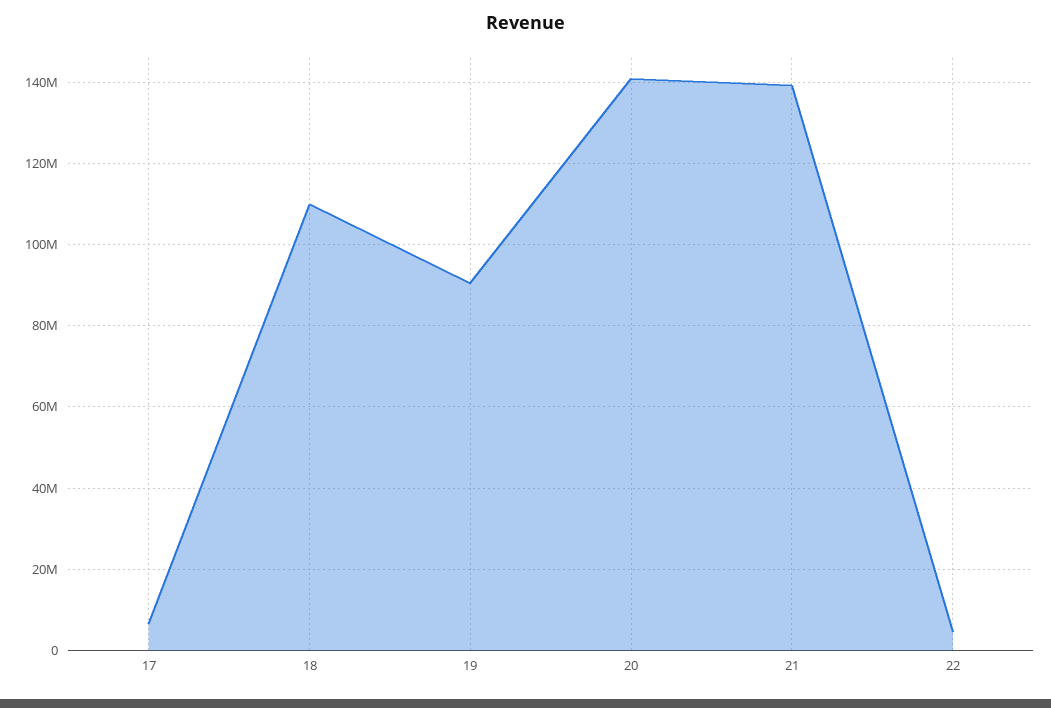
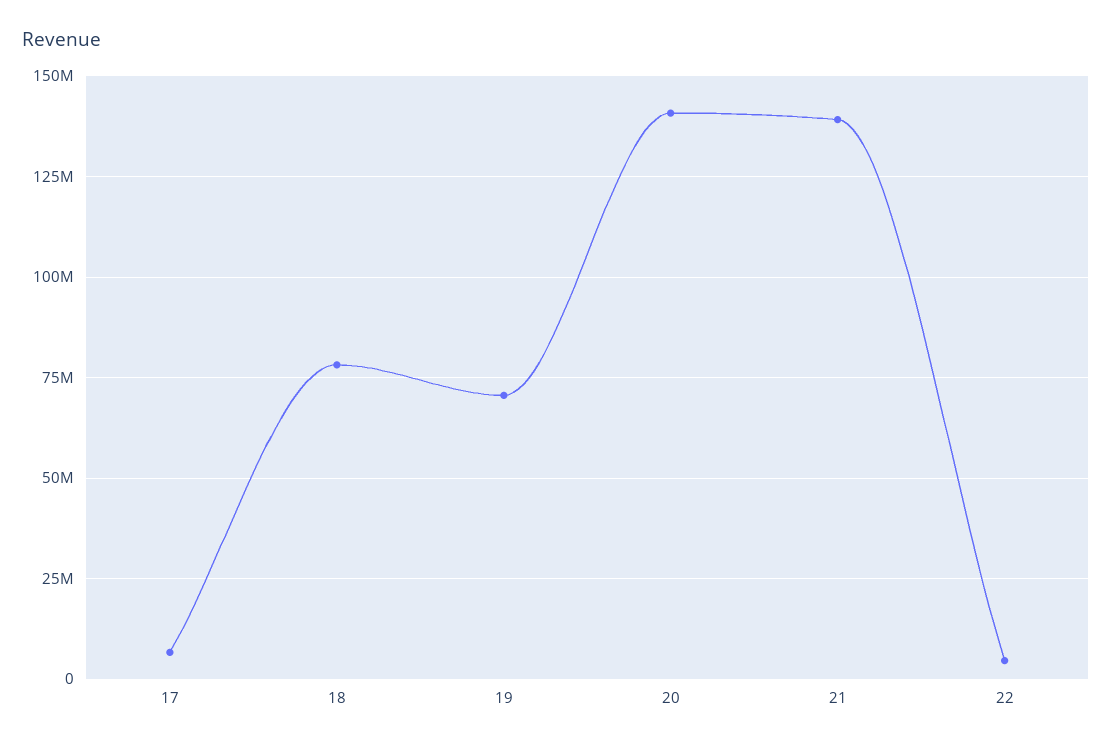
  {
    "17": 6000000,
-   "18": 110000000,
+   "18": 77500000,
-   "19": 90000000,
+   "19": 70000000,
    "20": 140000000,
    "21": 140000000,
    "22": 4000000
  }

